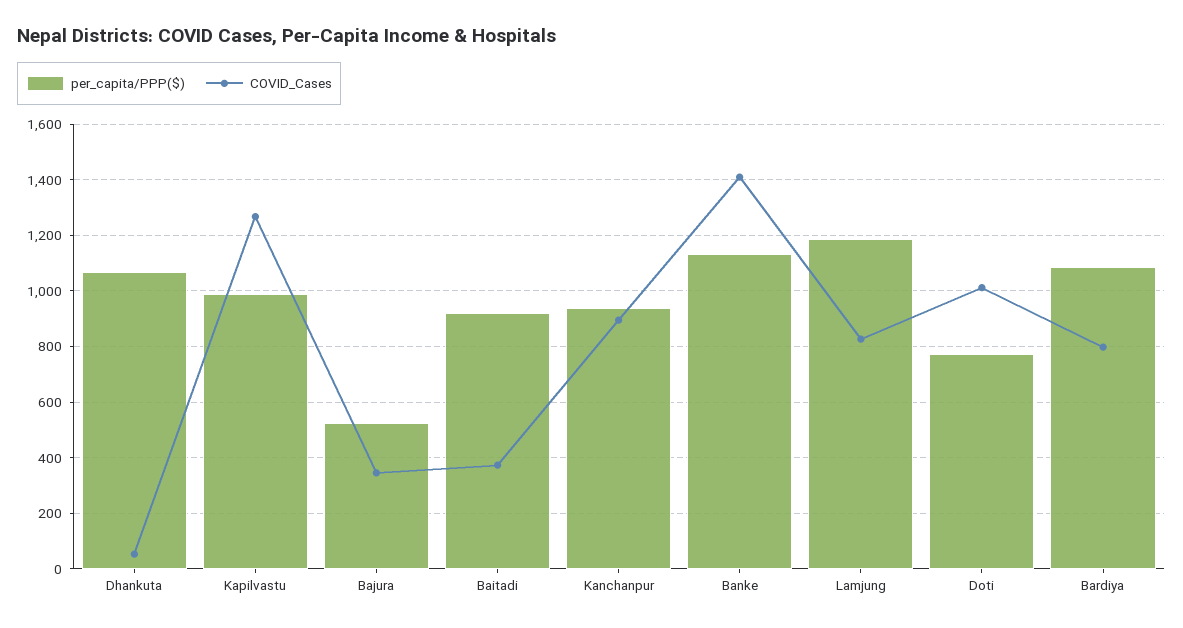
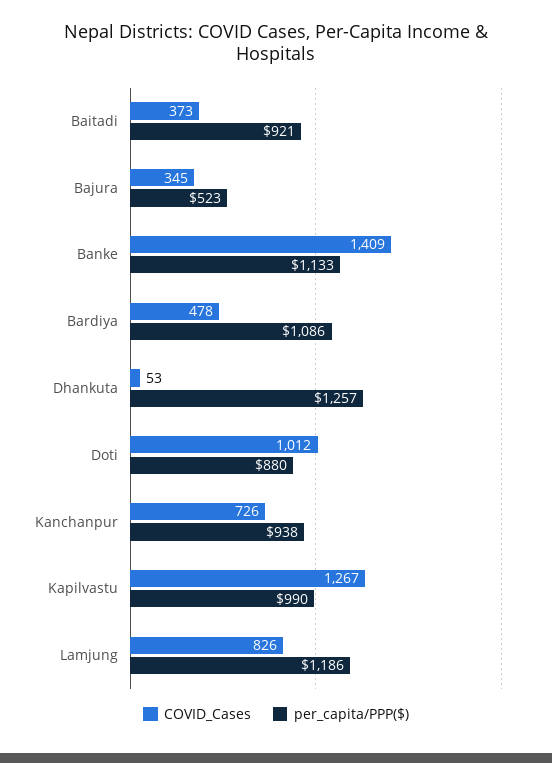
  {
    "per_capita/PPP($)": {
-     "Dhankuta": 1075,
+     "Dhankuta": 1257,
      "Kapilvastu": 990,
      "Bajura": 523,
      "Baitadi": 921,
      "Kanchanpur": 938,
      "Banke": 1133,
      "Lamjung": 1186,
-     "Doti": 775,
+     "Doti": 880,
      "Bardiya": 1086
    },
    "COVID_Cases": {
      "Dhankuta": 53,
      "Kapilvastu": 1267,
      "Bajura": 345,
      "Baitadi": 373,
-     "Kanchanpur": 900,
+     "Kanchanpur": 726,
      "Banke": 1409,
      "Lamjung": 826,
      "Doti": 1012,
-     "Bardiya": 800
+     "Bardiya": 478
    }
  }

